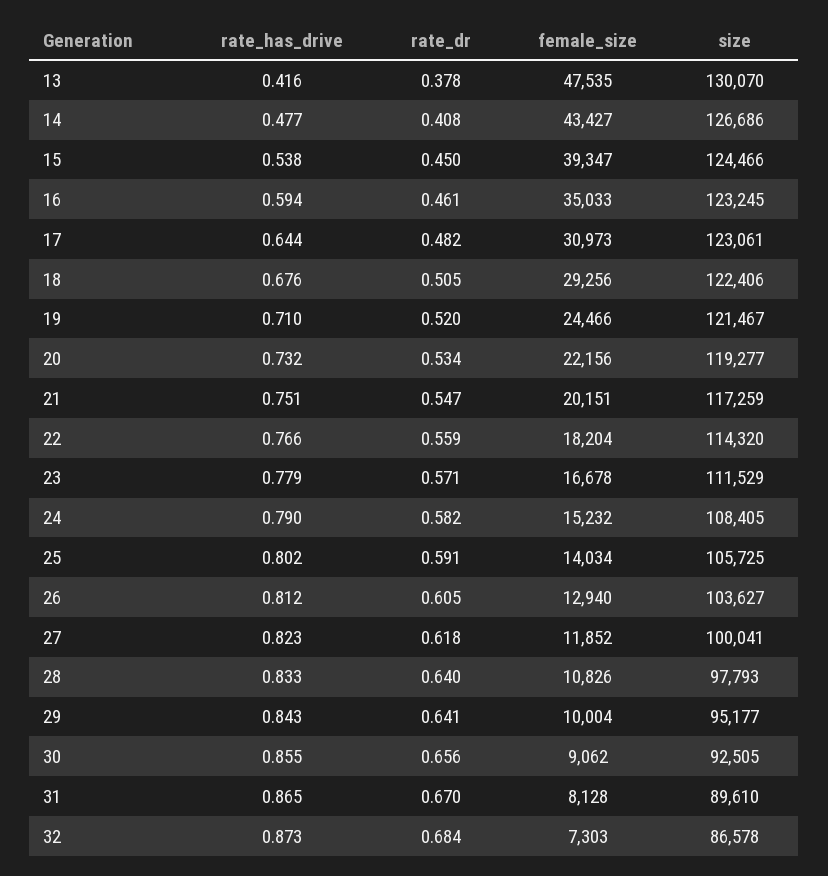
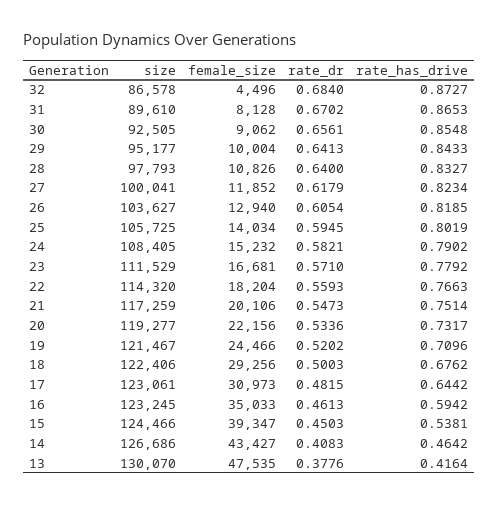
  {
    "rate_has_drive": {
      "13": 0.4164,
-     "14": 0.477,
+     "14": 0.4642,
      "15": 0.5381,
      "16": 0.5942,
      "17": 0.6442,
      "18": 0.6762,
      "19": 0.7096,
      "20": 0.7317,
      "21": 0.7514,
      "22": 0.7663,
      "23": 0.7792,
      "24": 0.7902,
      "25": 0.8019,
-     "26": 0.812,
+     "26": 0.8185,
      "27": 0.8234,
      "28": 0.8327,
      "29": 0.8433,
      "30": 0.8548,
      "31": 0.8653,
      "32": 0.8727
    },
    "rate_dr": {
      "13": 0.3776,
      "14": 0.4083,
      "15": 0.4503,
      "16": 0.4613,
      "17": 0.4815,
-     "18": 0.505,
+     "18": 0.5003,
      "19": 0.5202,
      "20": 0.5336,
      "21": 0.5473,
      "22": 0.5593,
      "23": 0.571,
      "24": 0.5821,
-     "25": 0.591,
+     "25": 0.5945,
      "26": 0.6054,
      "27": 0.6179,
      "28": 0.64,
      "29": 0.6413,
      "30": 0.6561,
      "31": 0.6702,
      "32": 0.684
    },
    "female_size": {
      "13": 47535,
      "14": 43427,
      "15": 39347,
      "16": 35033,
      "17": 30973,
      "18": 29256,
      "19": 24466,
      "20": 22156,
-     "21": 20151,
+     "21": 20106,
      "22": 18204,
-     "23": 16678,
+     "23": 16681,
      "24": 15232,
      "25": 14034,
      "26": 12940,
      "27": 11852,
      "28": 10826,
      "29": 10004,
      "30": 9062,
      "31": 8128,
-     "32": 7303
+     "32": 4496
    },
    "size": {
      "13": 130070,
      "14": 126686,
      "15": 124466,
      "16": 123245,
      "17": 123061,
      "18": 122406,
      "19": 121467,
      "20": 119277,
      "21": 117259,
      "22": 114320,
      "23": 111529,
      "24": 108405,
      "25": 105725,
      "26": 103627,
      "27": 100041,
      "28": 97793,
      "29": 95177,
      "30": 92505,
      "31": 89610,
      "32": 86578
    }
  }

